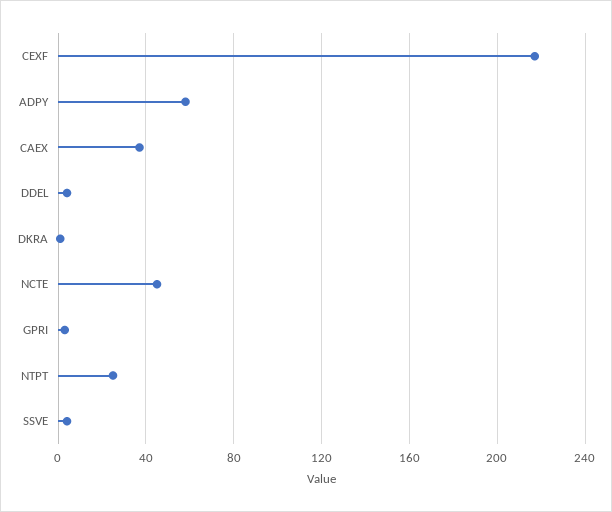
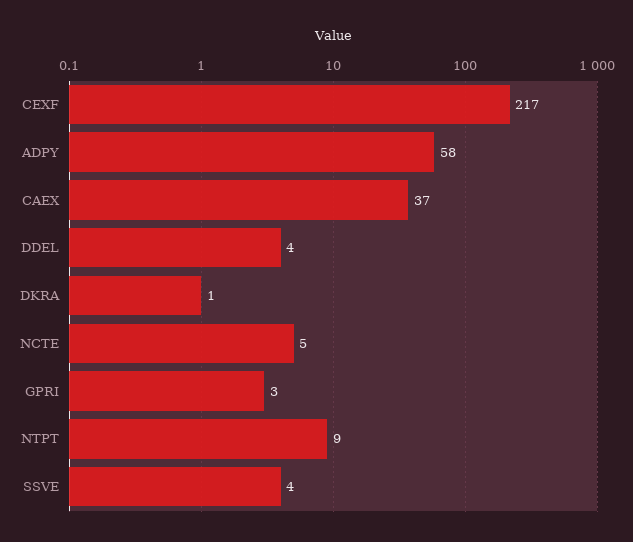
  {
    "CEXF": 217,
    "ADPY": 58,
    "CAEX": 37,
    "DDEL": 4,
    "DKRA": 1,
-   "NCTE": 45,
+   "NCTE": 5,
    "GPRI": 3,
-   "NTPT": 25,
+   "NTPT": 9,
    "SSVE": 4
  }

